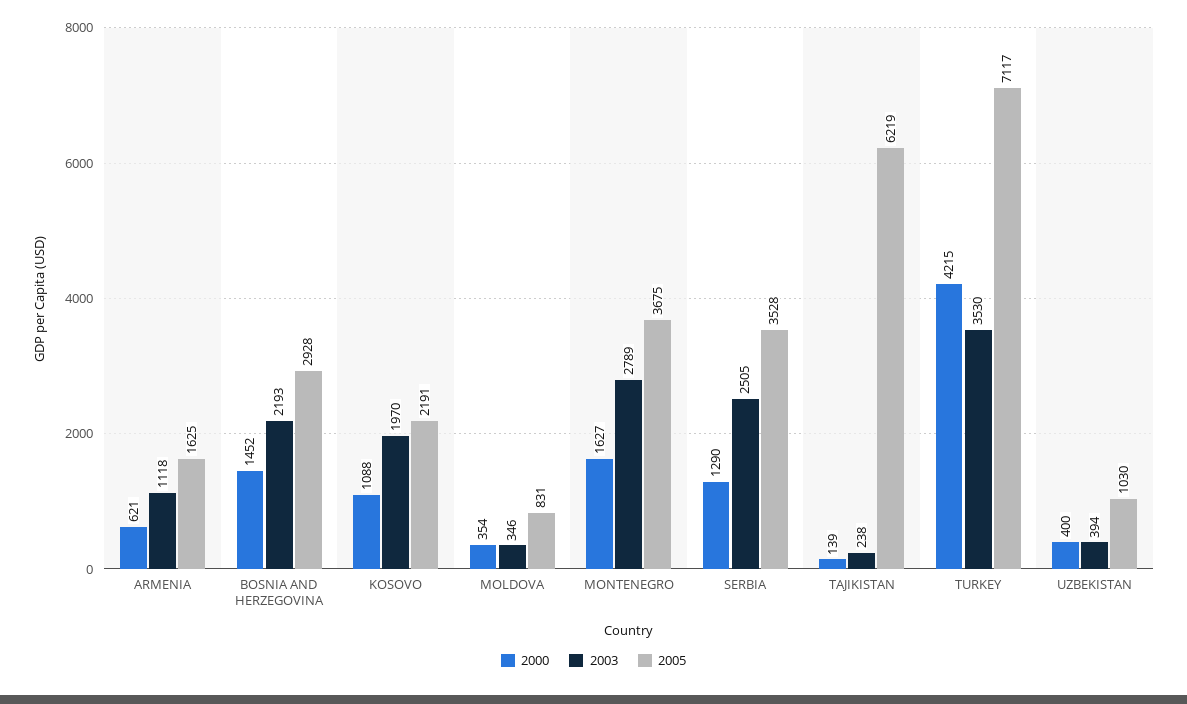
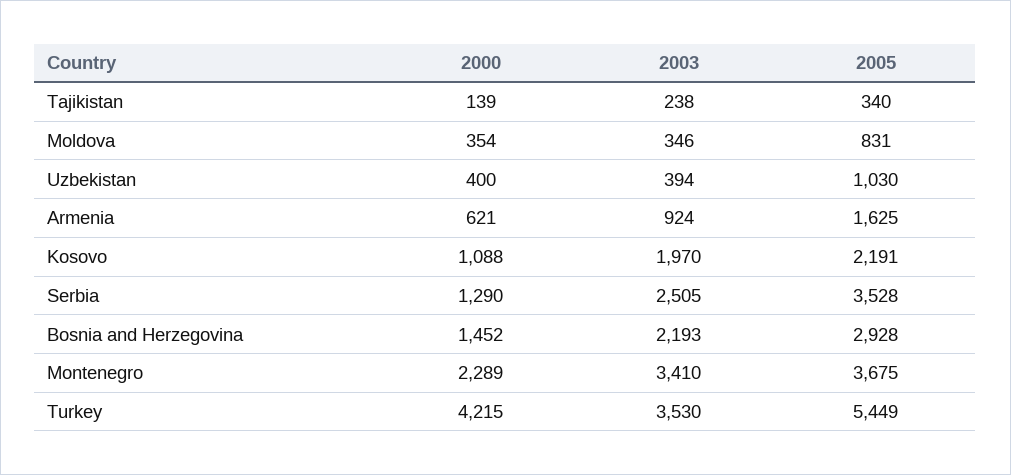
  {
    "2000": {
      "ARMENIA": 621,
      "BOSNIA AND HERZEGOVINA": 1452,
      "KOSOVO": 1088,
      "MOLDOVA": 354,
-     "MONTENEGRO": 1627,
+     "MONTENEGRO": 2289,
      "SERBIA": 1290,
      "TAJIKISTAN": 139,
      "TURKEY": 4215,
      "UZBEKISTAN": 400
    },
    "2003": {
-     "ARMENIA": 1118,
+     "ARMENIA": 924,
      "BOSNIA AND HERZEGOVINA": 2193,
      "KOSOVO": 1970,
      "MOLDOVA": 346,
-     "MONTENEGRO": 2789,
+     "MONTENEGRO": 3410,
      "SERBIA": 2505,
      "TAJIKISTAN": 238,
      "TURKEY": 3530,
      "UZBEKISTAN": 394
    },
    "2005": {
      "ARMENIA": 1625,
      "BOSNIA AND HERZEGOVINA": 2928,
      "KOSOVO": 2191,
      "MOLDOVA": 831,
      "MONTENEGRO": 3675,
      "SERBIA": 3528,
-     "TAJIKISTAN": 6219,
+     "TAJIKISTAN": 340,
-     "TURKEY": 7117,
+     "TURKEY": 5449,
      "UZBEKISTAN": 1030
    }
  }

